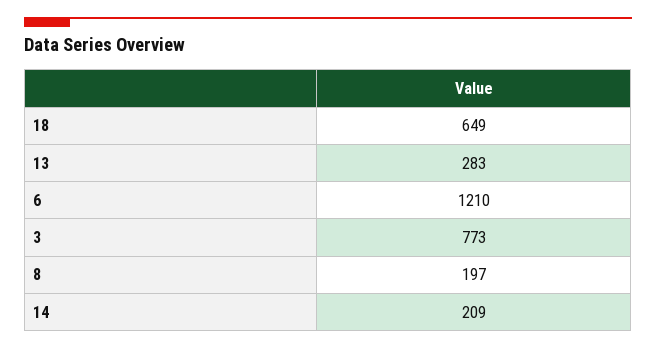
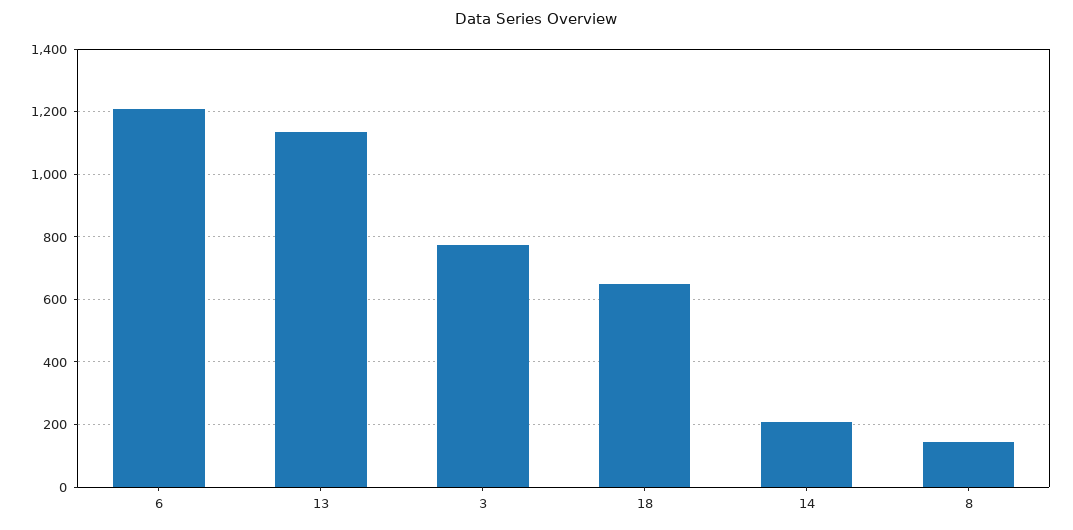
  {
    "18": 649,
-   "13": 283,
+   "13": 1140,
    "6": 1210,
    "3": 773,
-   "8": 197,
+   "8": 140,
    "14": 209
  }

